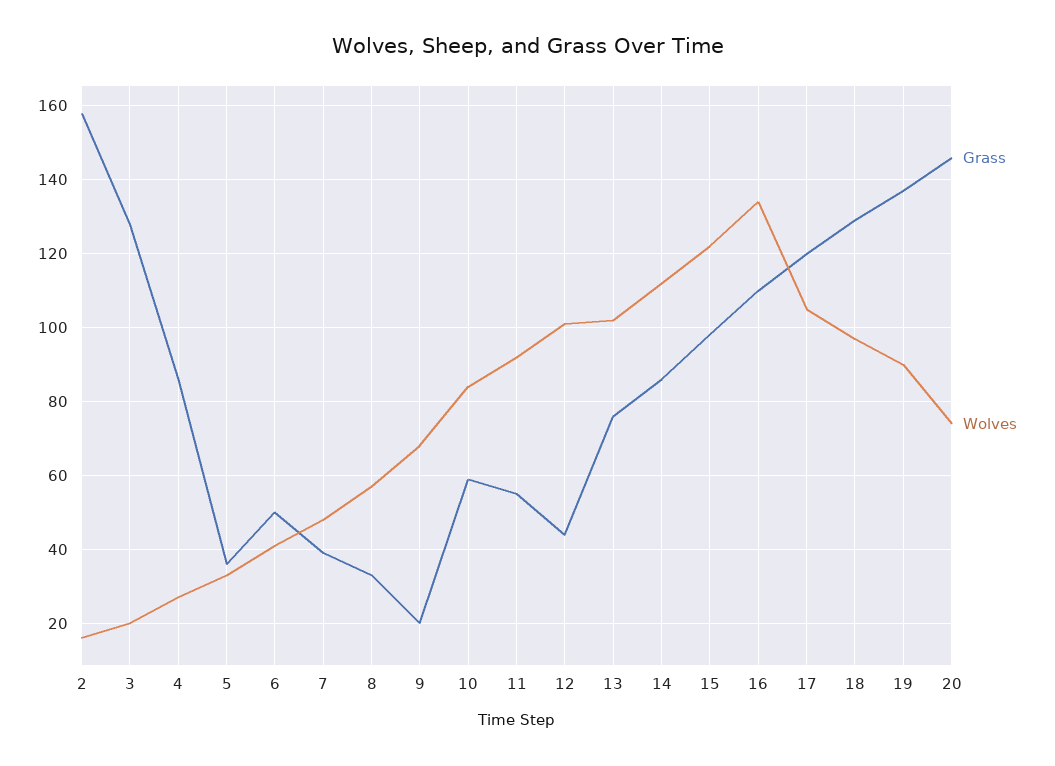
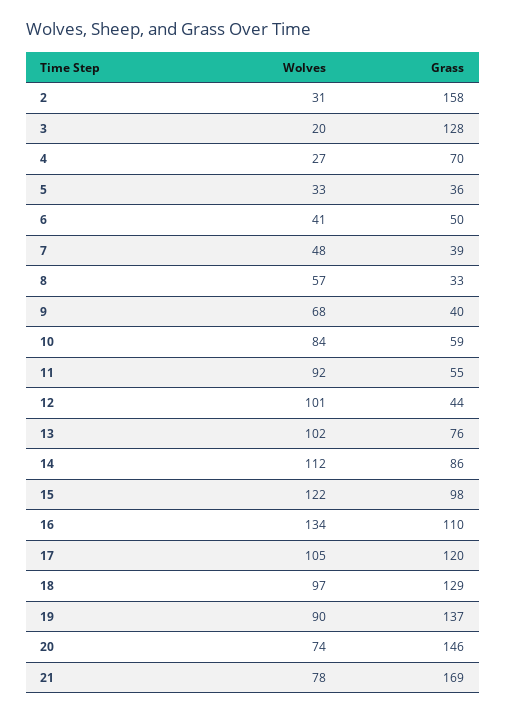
  {
    "Grass": {
      "2": 158,
      "3": 128,
-     "4": 85,
+     "4": 70,
      "5": 36,
      "6": 50,
      "7": 39,
      "8": 33,
-     "9": 20,
+     "9": 40,
      "10": 59,
      "11": 55,
      "12": 44,
      "13": 76,
      "14": 86,
      "15": 98,
      "16": 110,
      "17": 120,
      "18": 129,
      "19": 137,
-     "20": 146
+     "20": 146,
+     "21": 169
    },
    "Wolves": {
-     "2": 15,
+     "2": 31,
      "3": 20,
      "4": 27,
      "5": 33,
      "6": 41,
      "7": 48,
      "8": 57,
      "9": 68,
      "10": 84,
      "11": 92,
      "12": 101,
      "13": 102,
      "14": 112,
      "15": 122,
      "16": 134,
      "17": 105,
      "18": 97,
      "19": 90,
-     "20": 74
+     "20": 74,
+     "21": 78
    }
  }

